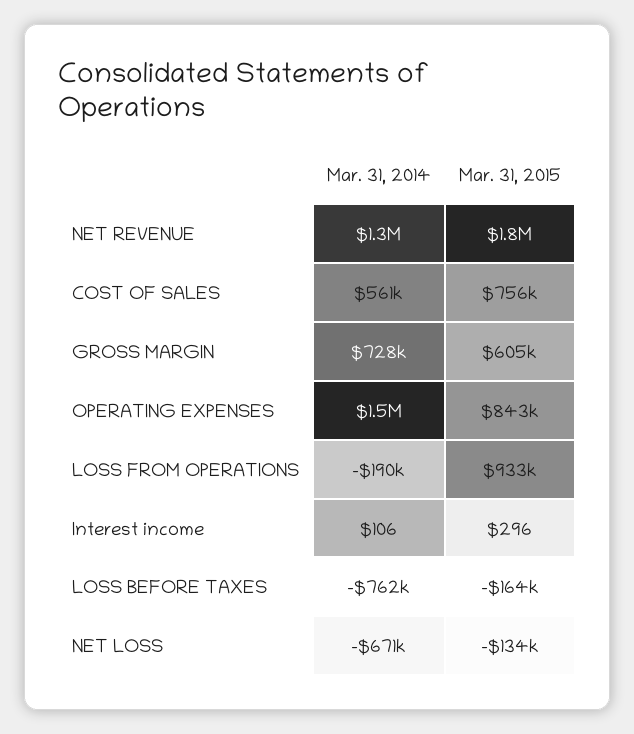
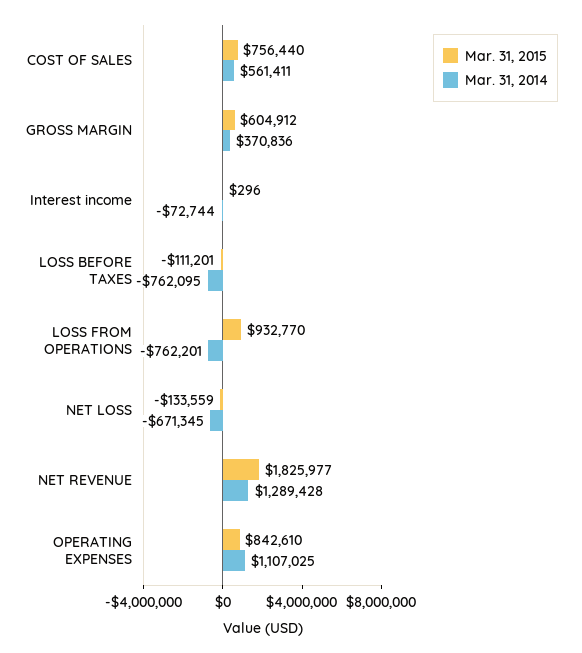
  {
    "Mar. 31, 2014": {
      "NET REVENUE": 1289428,
      "COST OF SALES": 561411,
-     "GROSS MARGIN": 728000,
+     "GROSS MARGIN": 370836,
-     "OPERATING EXPENSES": 1500000,
+     "OPERATING EXPENSES": 1107025,
-     "LOSS FROM OPERATIONS": -190000,
+     "LOSS FROM OPERATIONS": -762201,
-     "Interest income": 106,
+     "Interest income": -72744,
      "LOSS BEFORE TAXES": -762095,
      "NET LOSS": -671345
    },
    "Mar. 31, 2015": {
      "NET REVENUE": 1825977,
      "COST OF SALES": 756440,
      "GROSS MARGIN": 604912,
      "OPERATING EXPENSES": 842610,
      "LOSS FROM OPERATIONS": 932770,
      "Interest income": 296,
-     "LOSS BEFORE TAXES": -164000,
+     "LOSS BEFORE TAXES": -111201,
      "NET LOSS": -133559
    }
  }

